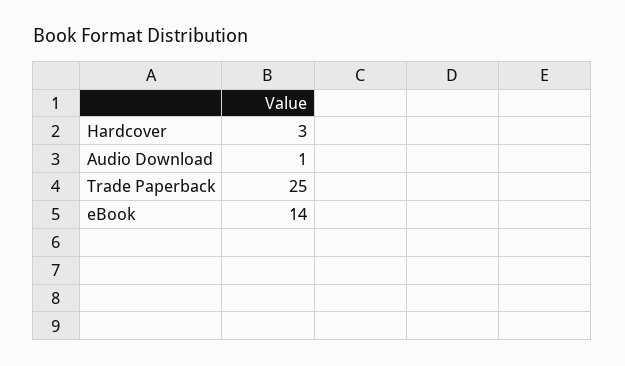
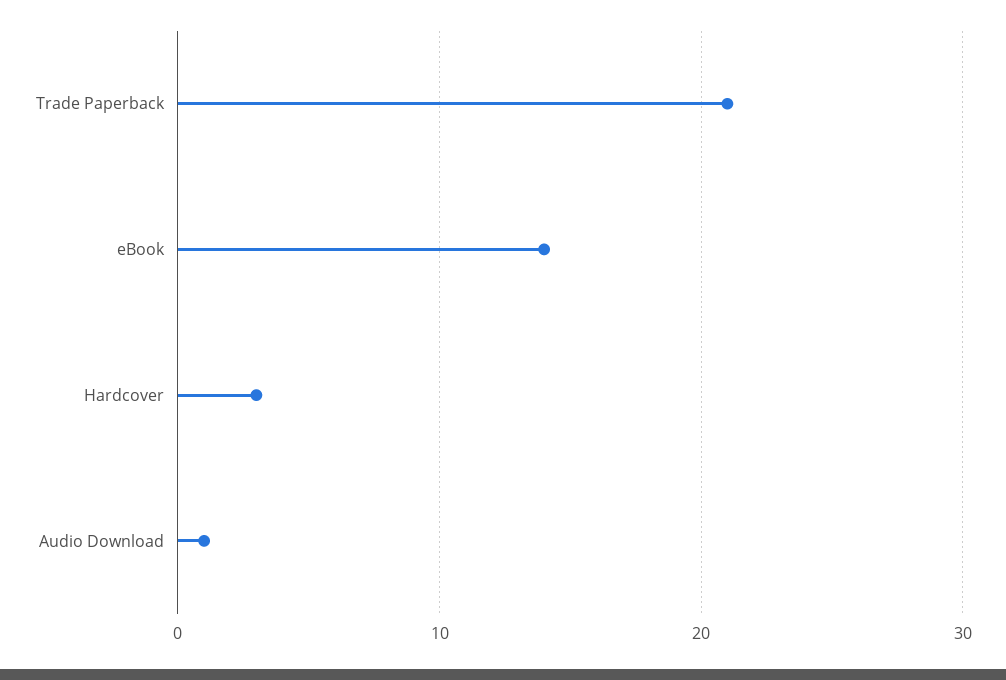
  {
    "Hardcover": 3,
    "Audio Download": 1,
-   "Trade Paperback": 25,
+   "Trade Paperback": 21,
    "eBook": 14
  }

